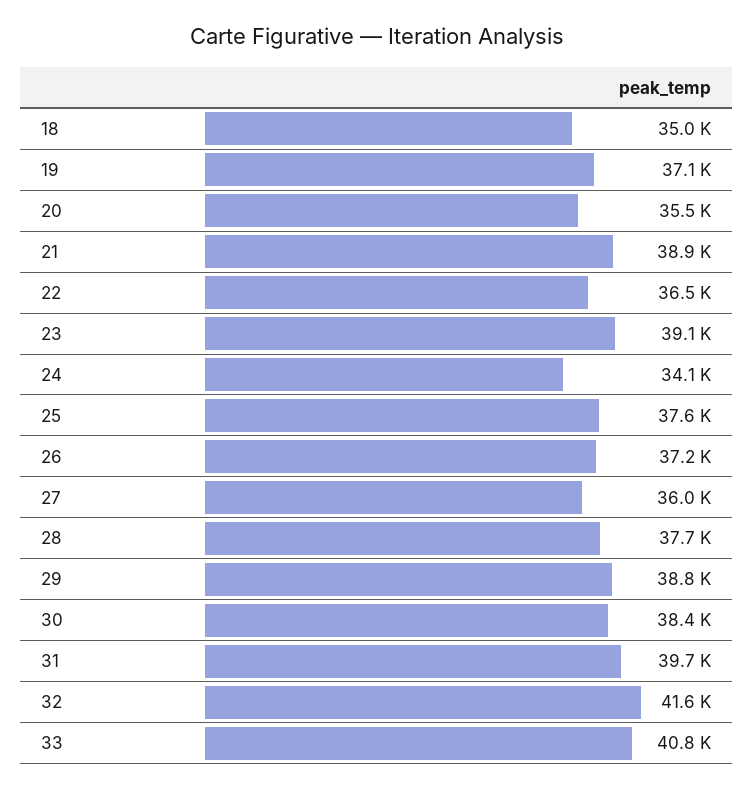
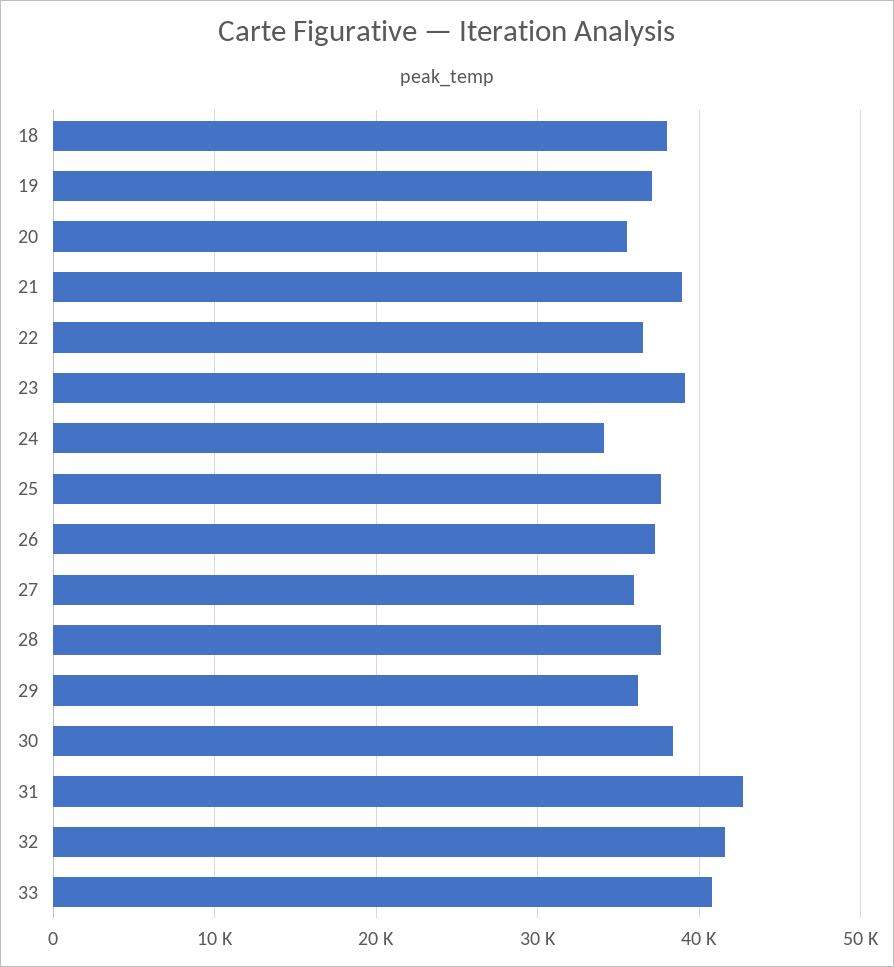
  {
-   "18": 35000,
+   "18": 38000,
    "19": 37100,
    "20": 35500,
    "21": 38900,
    "22": 36500,
    "23": 39100,
    "24": 34100,
    "25": 37600,
    "26": 37200,
    "27": 36000,
    "28": 37700,
-   "29": 38800,
+   "29": 36000,
    "30": 38400,
-   "31": 39700,
+   "31": 43000,
    "32": 41600,
    "33": 40800
  }

